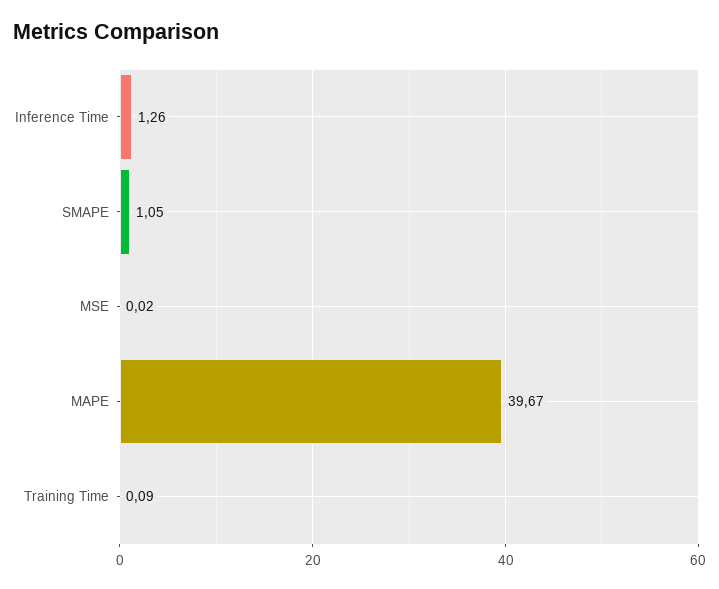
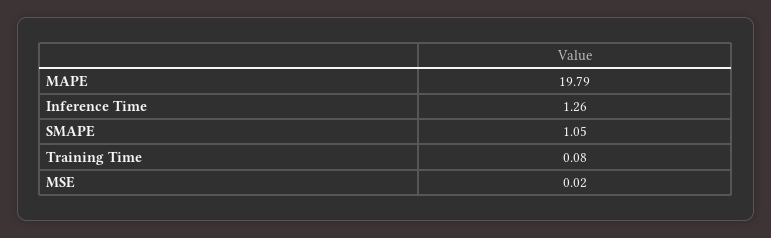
  {
    "Inference Time": 1.26,
    "SMAPE": 1.05,
    "MSE": 0.02,
-   "MAPE": 39.67,
+   "MAPE": 19.79,
-   "Training Time": 0.09
+   "Training Time": 0.08
  }

